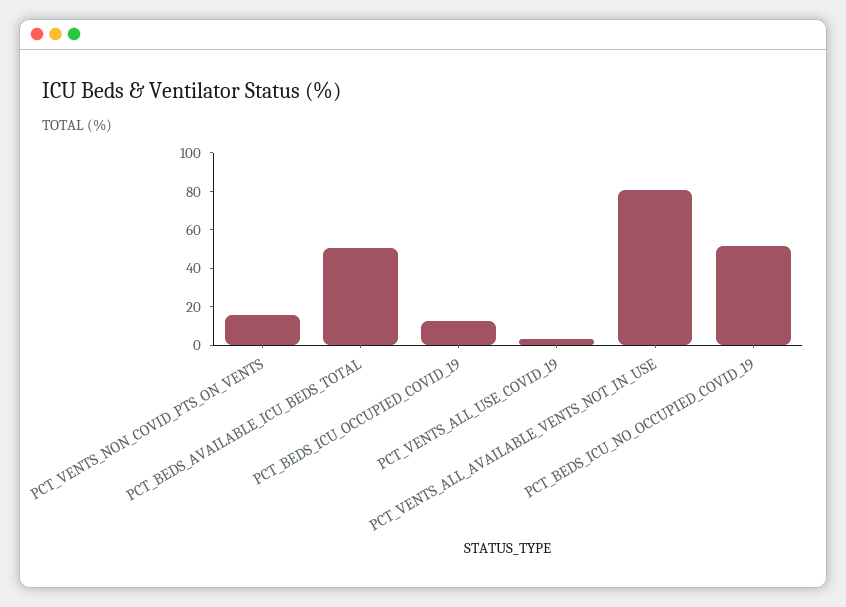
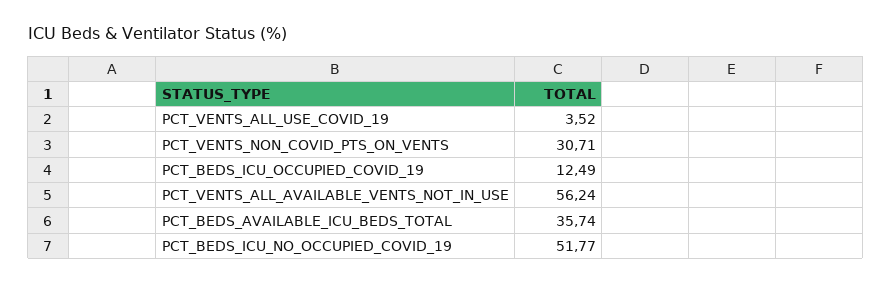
  {
-   "PCT_VENTS_NON_COVID_PTS_ON_VENTS": 15,
+   "PCT_VENTS_NON_COVID_PTS_ON_VENTS": 30.71,
-   "PCT_BEDS_AVAILABLE_ICU_BEDS_TOTAL": 50,
+   "PCT_BEDS_AVAILABLE_ICU_BEDS_TOTAL": 35.74,
    "PCT_BEDS_ICU_OCCUPIED_COVID_19": 12.49,
    "PCT_VENTS_ALL_USE_COVID_19": 3.52,
-   "PCT_VENTS_ALL_AVAILABLE_VENTS_NOT_IN_USE": 80,
+   "PCT_VENTS_ALL_AVAILABLE_VENTS_NOT_IN_USE": 56.24,
    "PCT_BEDS_ICU_NO_OCCUPIED_COVID_19": 51.77
  }

